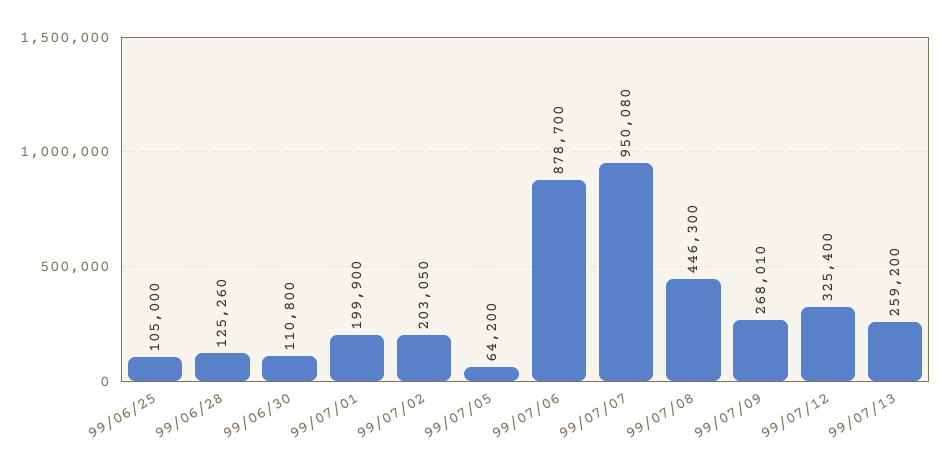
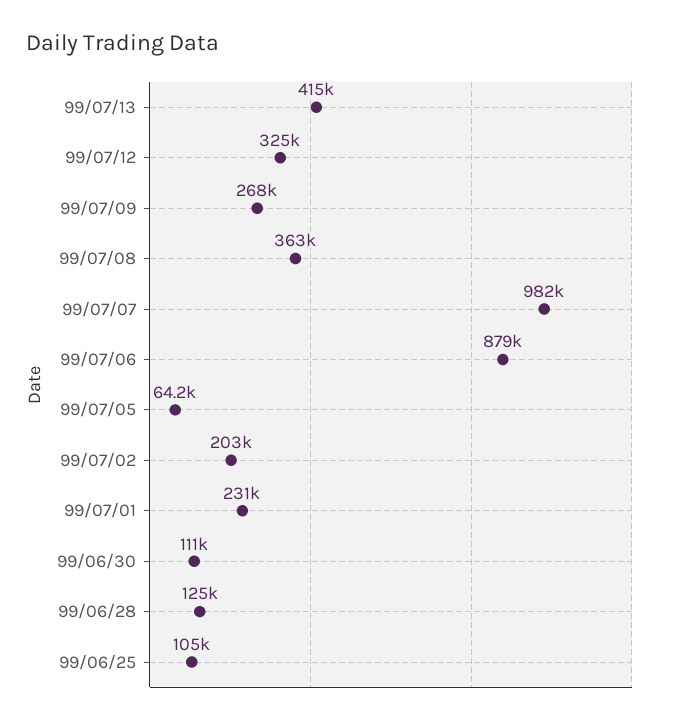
  {
    "99/06/25": 105000,
    "99/06/28": 125260,
    "99/06/30": 110800,
-   "99/07/01": 199900,
+   "99/07/01": 231000,
    "99/07/02": 203050,
    "99/07/05": 64200,
    "99/07/06": 878700,
-   "99/07/07": 950080,
+   "99/07/07": 982000,
-   "99/07/08": 446300,
+   "99/07/08": 363000,
    "99/07/09": 268010,
    "99/07/12": 325400,
-   "99/07/13": 259200
+   "99/07/13": 415000
  }

